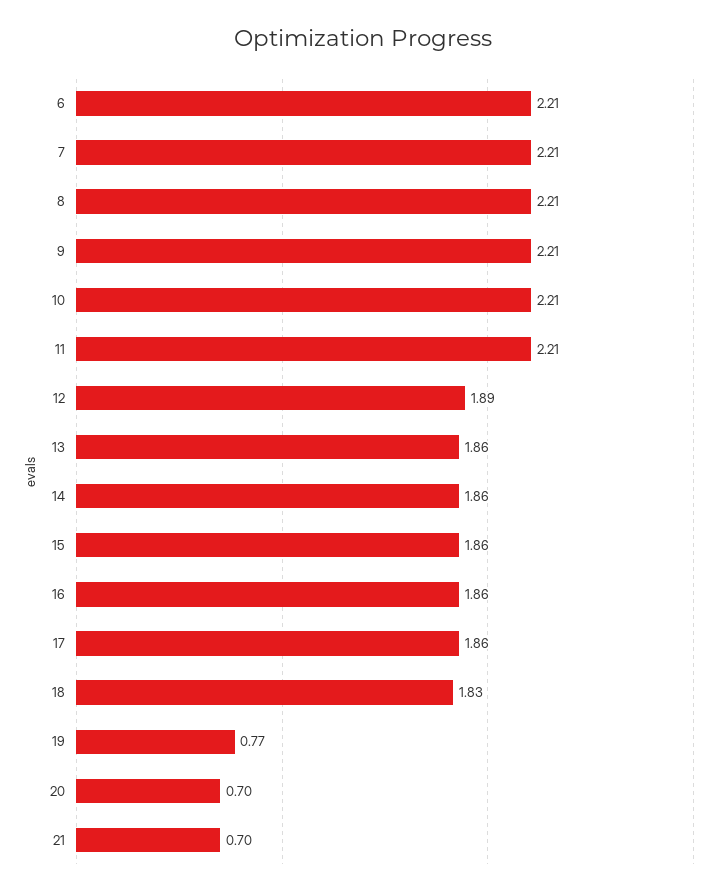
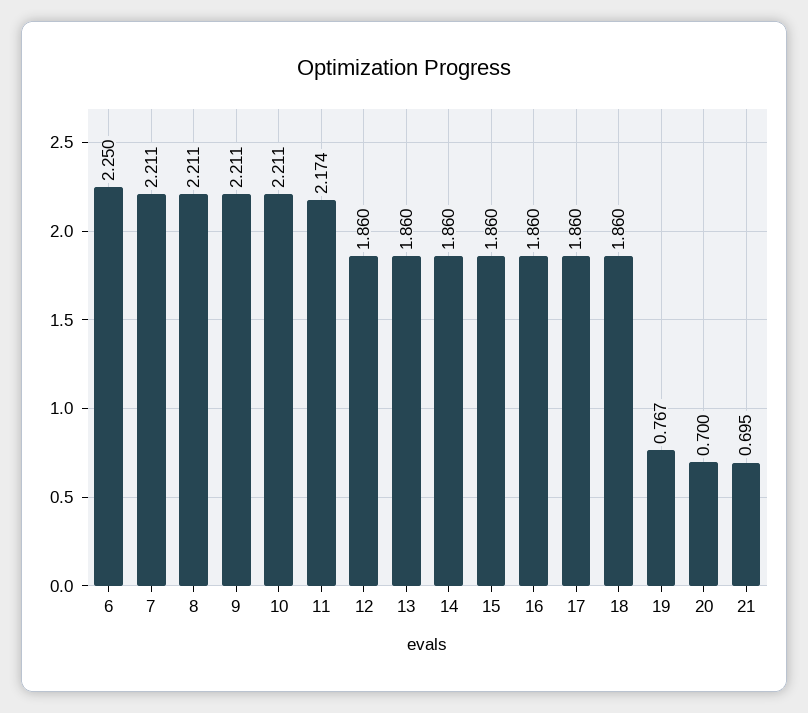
  {
-   "6": 2.21,
+   "6": 2.25,
    "7": 2.211,
    "8": 2.211,
    "9": 2.211,
    "10": 2.211,
-   "11": 2.21,
+   "11": 2.174,
-   "12": 1.89,
+   "12": 1.86,
    "13": 1.86,
    "14": 1.86,
    "15": 1.86,
    "16": 1.86,
    "17": 1.86,
-   "18": 1.83,
+   "18": 1.86,
    "19": 0.767,
    "20": 0.7,
    "21": 0.695
  }

